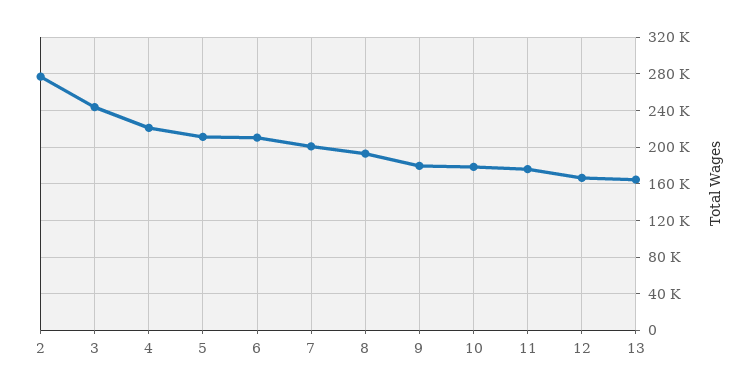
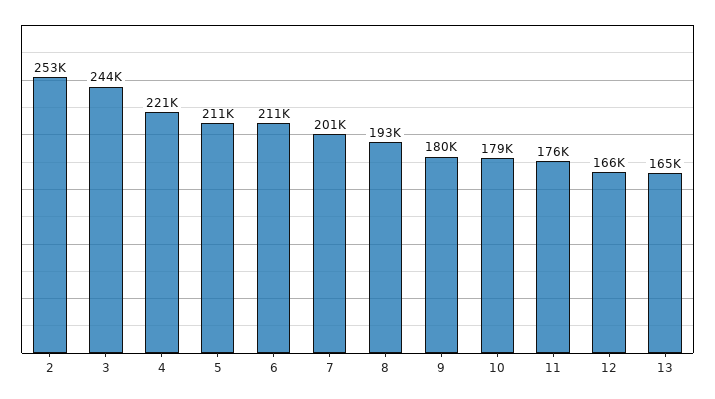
  {
-   "2": 280000,
+   "2": 253000,
    "3": 244000,
    "4": 221000,
    "5": 211000,
    "6": 211000,
    "7": 201000,
    "8": 193000,
    "9": 180000,
    "10": 179000,
    "11": 176000,
    "12": 166000,
    "13": 165000
  }

